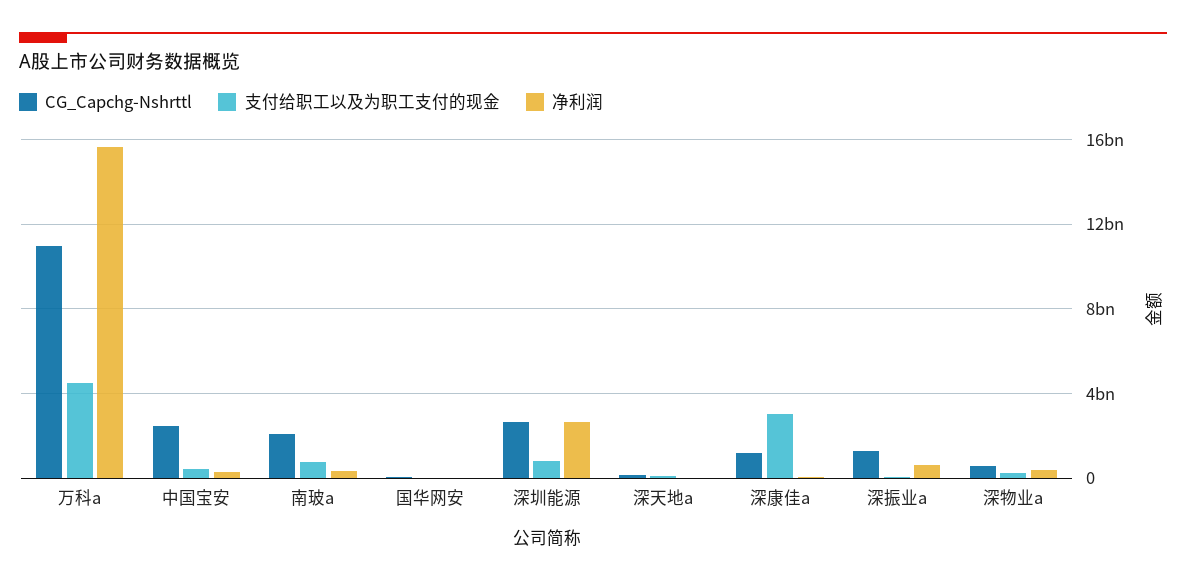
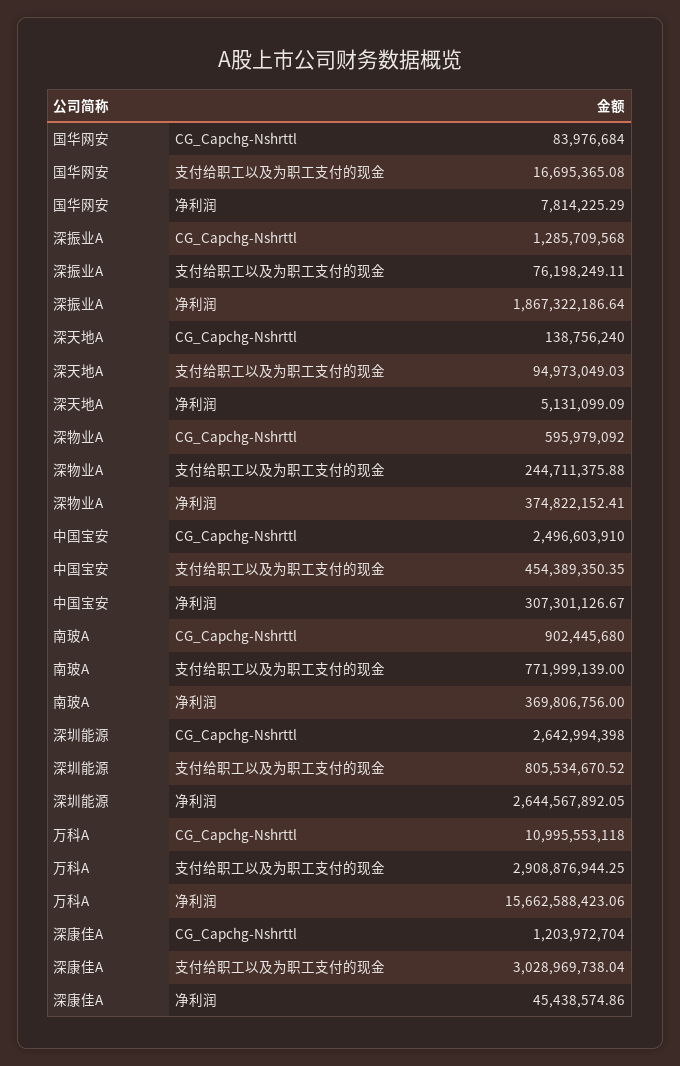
  {
    "CG_Capchg-Nshrttl": {
      "万科a": 10995553118,
      "中国宝安": 2496603910,
-     "南玻a": 2000000000,
+     "南玻a": 902445680,
      "国华网安": 83976684,
      "深圳能源": 2642994398,
      "深天地a": 138756240,
      "深康佳a": 1203972704,
      "深振业a": 1285709568,
      "深物业a": 595979092
    },
    "支付给职工以及为职工支付的现金": {
-     "万科a": 4500000000,
+     "万科a": 2908876944.25,
      "中国宝安": 454389350.35,
      "南玻a": 771999139,
      "国华网安": 16695365.08,
      "深圳能源": 805534670.52,
      "深天地a": 94973049.03,
      "深康佳a": 3028969738.04,
      "深振业a": 76198249.11,
      "深物业a": 244711375.88
    },
    "净利润": {
      "万科a": 15662588423.06,
      "中国宝安": 307301126.67,
      "南玻a": 369806756,
      "国华网安": 7814225.29,
      "深圳能源": 2644567892.05,
      "深天地a": 5131099.09,
      "深康佳a": 45438574.86,
-     "深振业a": 500000000,
+     "深振业a": 1867322186.64,
      "深物业a": 374822152.41
    }
  }

